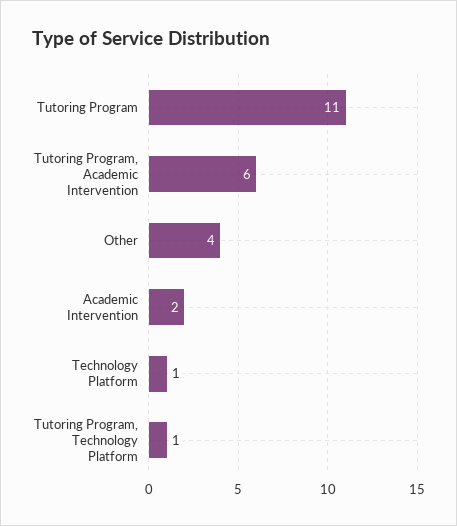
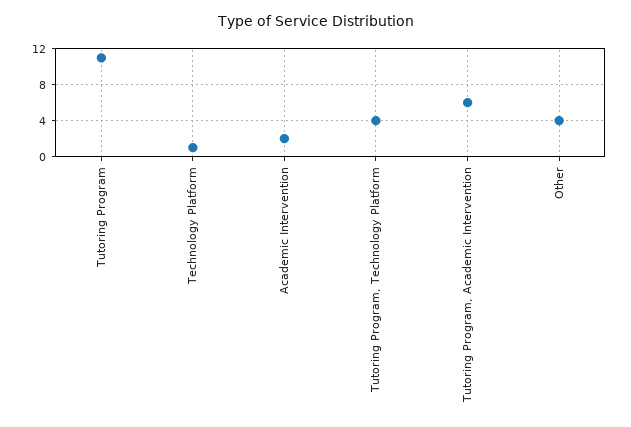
  {
    "Tutoring Program": 11,
    "Tutoring Program, Academic Intervention": 6,
    "Other": 4,
    "Academic Intervention": 2,
    "Technology Platform": 1,
-   "Tutoring Program, Technology Platform": 1
+   "Tutoring Program, Technology Platform": 4
  }

